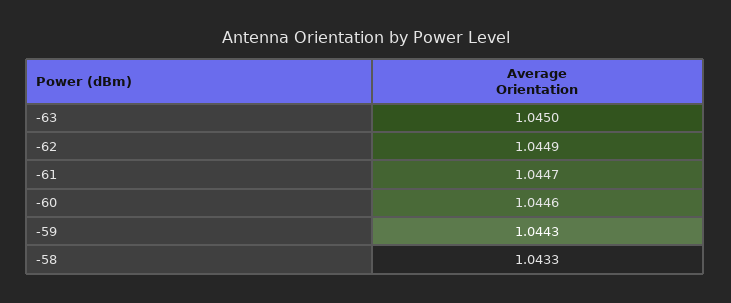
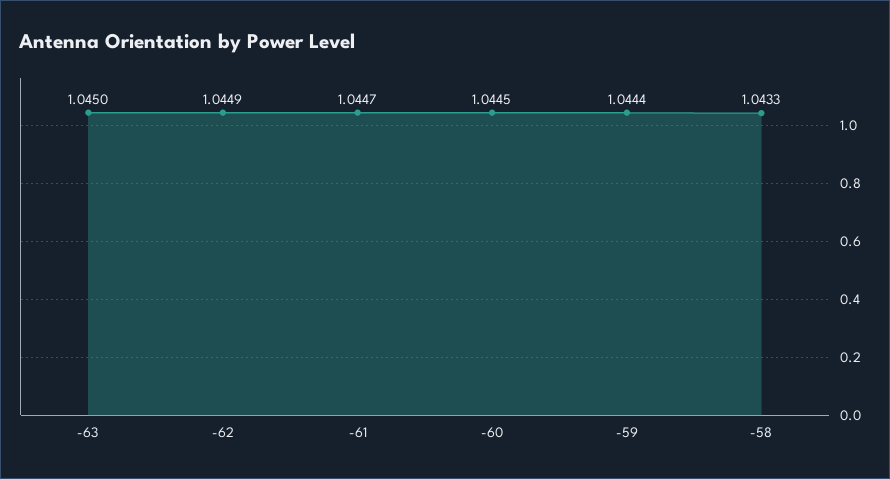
  {
    "-63": 1.045,
    "-62": 1.0449,
    "-61": 1.0447,
-   "-60": 1.0446,
+   "-60": 1.0445,
-   "-59": 1.0443,
+   "-59": 1.0444,
    "-58": 1.0433
  }

